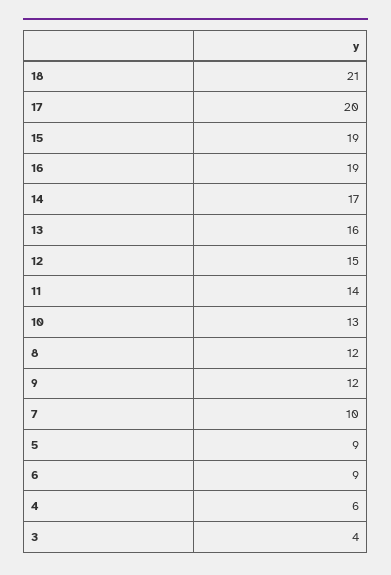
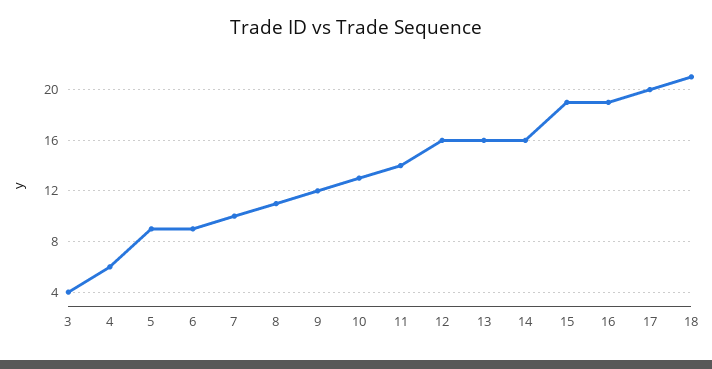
  {
    "18": 21,
    "17": 20,
    "15": 19,
    "16": 19,
-   "14": 17,
+   "14": 16,
    "13": 16,
-   "12": 15,
+   "12": 16,
    "11": 14,
    "10": 13,
-   "8": 12,
+   "8": 11,
    "9": 12,
    "7": 10,
    "5": 9,
    "6": 9,
    "4": 6,
    "3": 4
  }

